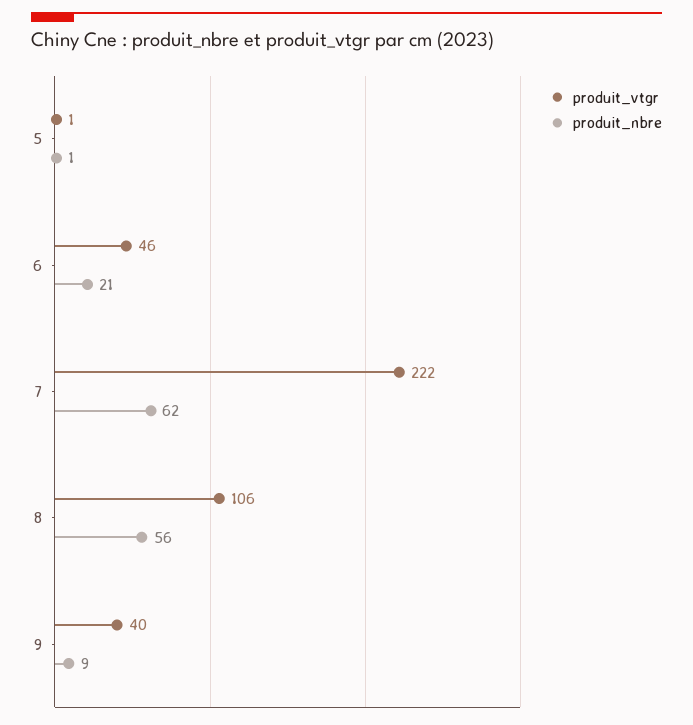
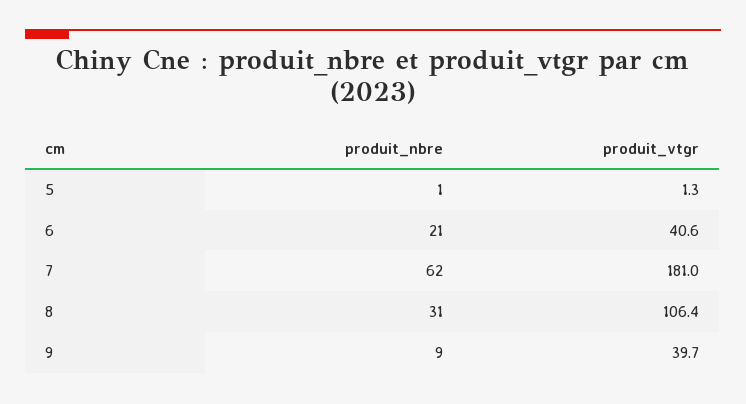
  {
    "produit_vtgr": {
      "5": 1.3,
-     "6": 46,
+     "6": 40.6,
-     "7": 222,
+     "7": 181,
      "8": 106.4,
      "9": 39.7
    },
    "produit_nbre": {
      "5": 1,
      "6": 21,
      "7": 62,
-     "8": 56,
+     "8": 31,
      "9": 9
    }
  }

